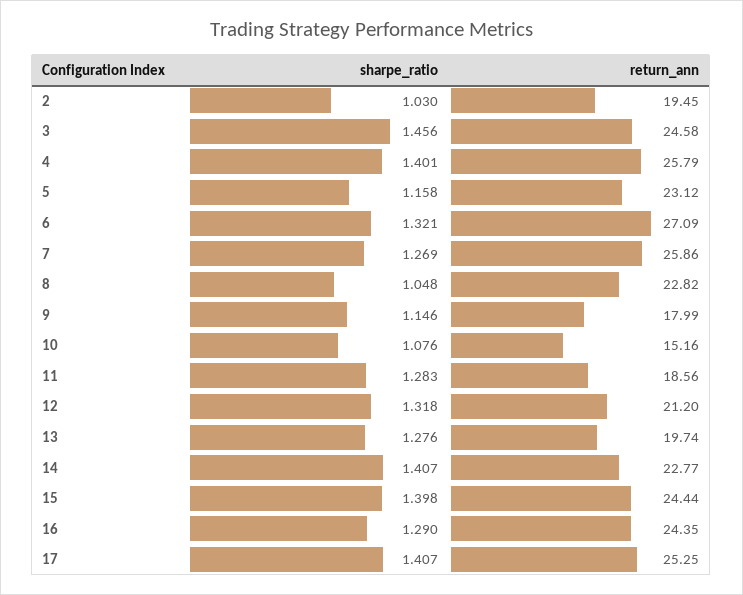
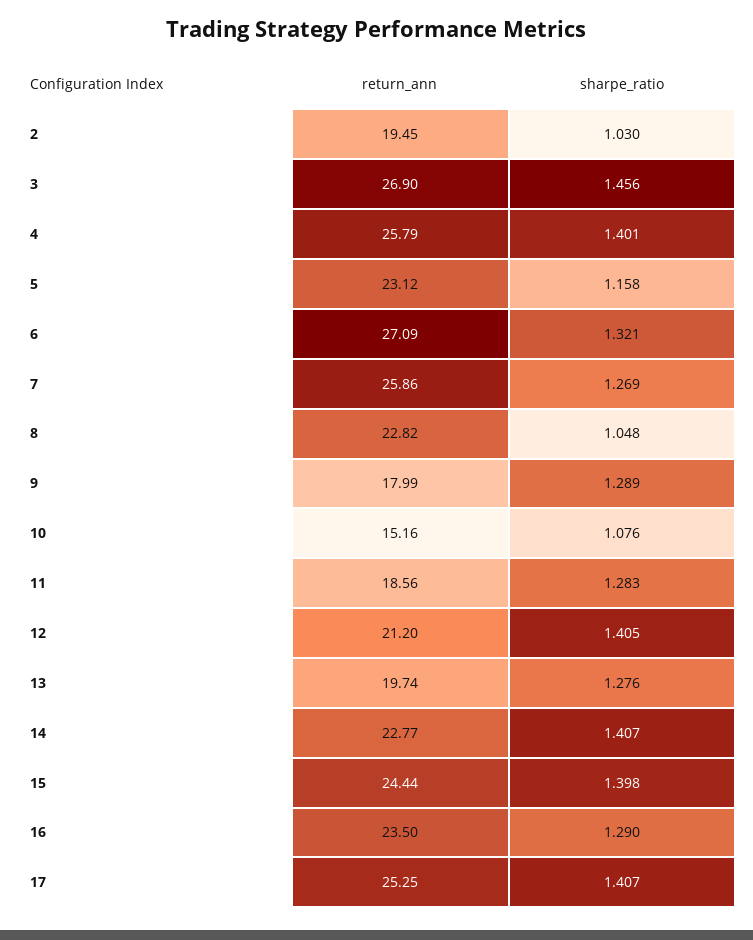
  {
    "sharpe_ratio": {
      "2": 1.03,
      "3": 1.456,
      "4": 1.401,
      "5": 1.158,
      "6": 1.321,
      "7": 1.269,
      "8": 1.048,
-     "9": 1.146,
+     "9": 1.289,
      "10": 1.076,
      "11": 1.283,
-     "12": 1.318,
+     "12": 1.405,
      "13": 1.276,
      "14": 1.407,
      "15": 1.398,
      "16": 1.29,
      "17": 1.407
    },
    "return_ann": {
      "2": 19.45,
-     "3": 24.58,
+     "3": 26.9,
      "4": 25.79,
      "5": 23.12,
      "6": 27.09,
      "7": 25.86,
      "8": 22.82,
      "9": 17.99,
      "10": 15.16,
      "11": 18.56,
      "12": 21.2,
      "13": 19.74,
      "14": 22.77,
      "15": 24.44,
-     "16": 24.35,
+     "16": 23.5,
      "17": 25.25
    }
  }

